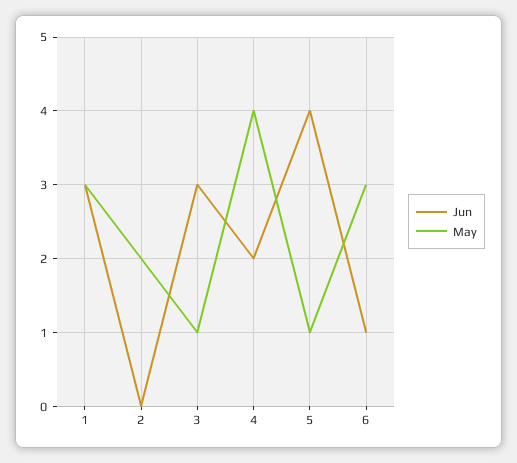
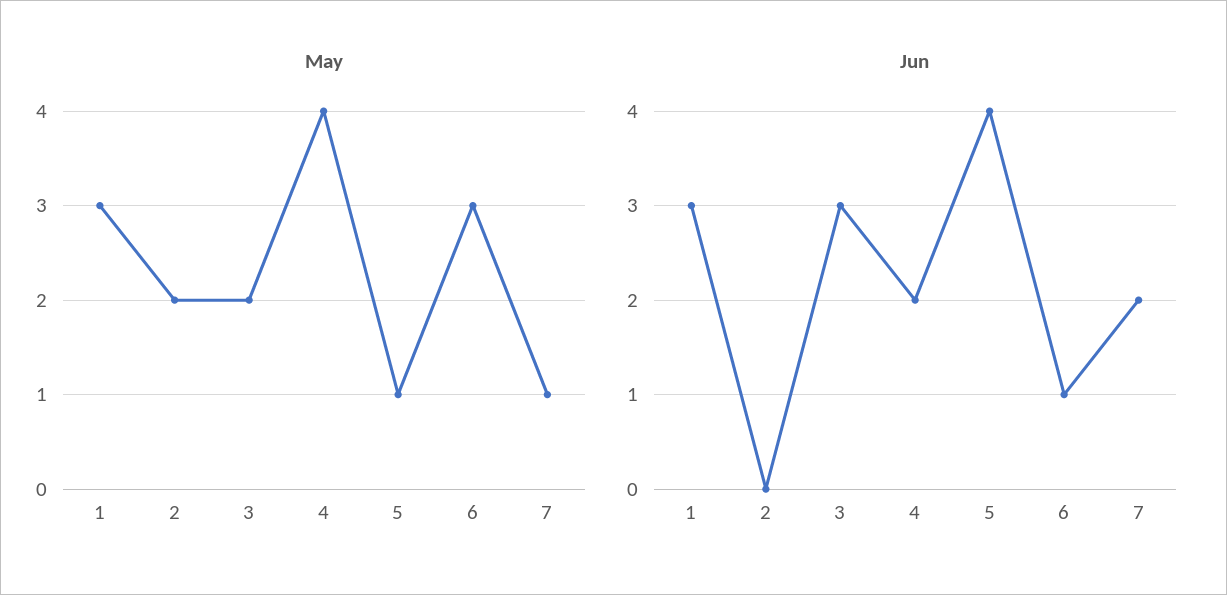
  {
    "Jun": {
      "1": 3,
      "2": 0,
      "3": 3,
      "4": 2,
      "5": 4,
-     "6": 1
+     "6": 1,
+     "7": 2
    },
    "May": {
      "1": 3,
      "2": 2,
-     "3": 1,
+     "3": 2,
      "4": 4,
      "5": 1,
-     "6": 3
+     "6": 3,
+     "7": 1
    }
  }

